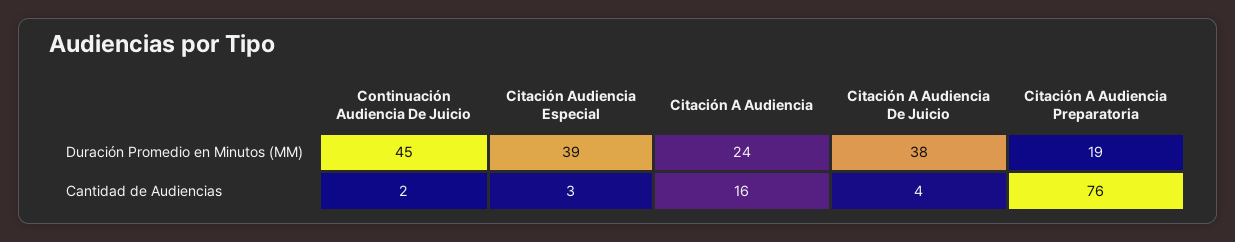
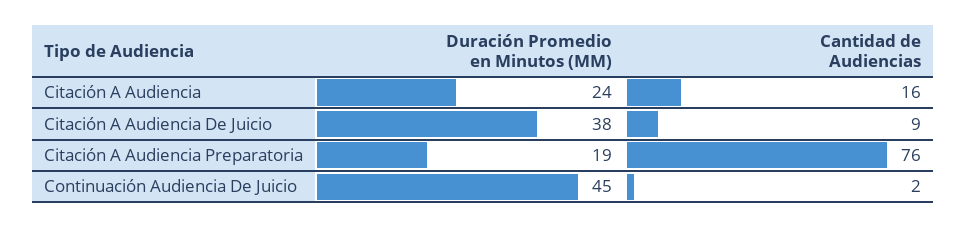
  {
    "Continuación Audiencia De Juicio": {
      "Duración Promedio en Minutos (MM)": 45,
      "Cantidad de Audiencias": 2
    },
-   "Citación Audiencia Especial": {
-     "Duración Promedio en Minutos (MM)": 39,
-     "Cantidad de Audiencias": 3
-   },
    "Citación A Audiencia": {
      "Duración Promedio en Minutos (MM)": 24,
      "Cantidad de Audiencias": 16
    },
    "Citación A Audiencia De Juicio": {
      "Duración Promedio en Minutos (MM)": 38,
-     "Cantidad de Audiencias": 4
+     "Cantidad de Audiencias": 9
    },
    "Citación A Audiencia Preparatoria": {
      "Duración Promedio en Minutos (MM)": 19,
      "Cantidad de Audiencias": 76
    }
  }

